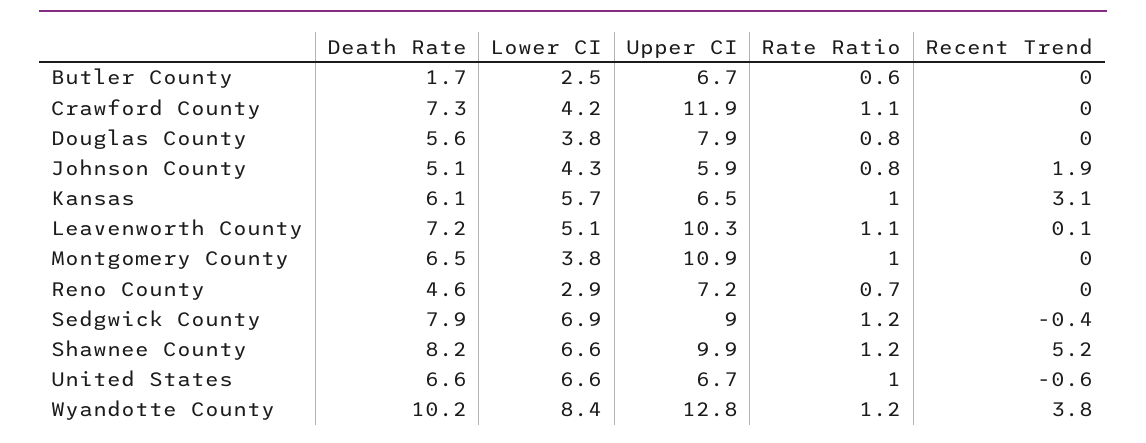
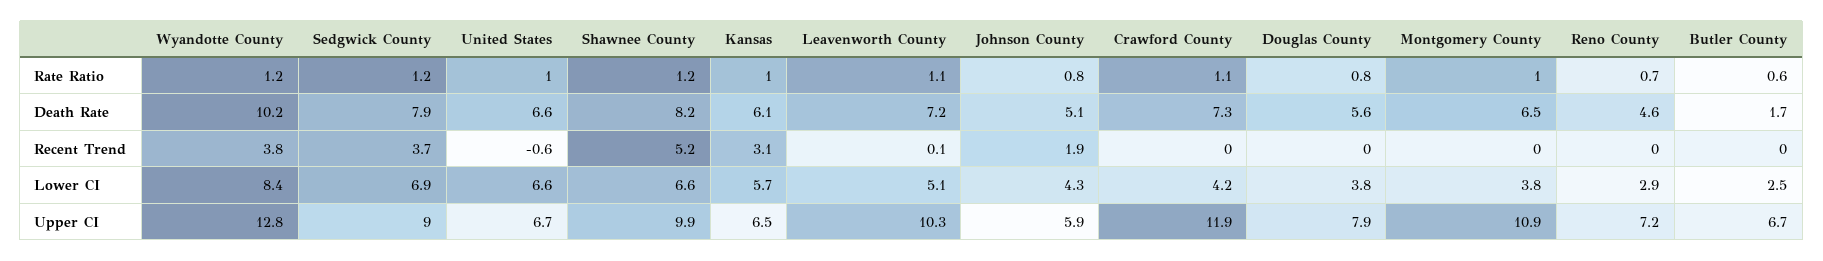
  {
    "Death Rate": {
      "Butler County": 1.7,
      "Crawford County": 7.3,
      "Douglas County": 5.6,
      "Johnson County": 5.1,
      "Kansas": 6.1,
      "Leavenworth County": 7.2,
      "Montgomery County": 6.5,
      "Reno County": 4.6,
      "Sedgwick County": 7.9,
      "Shawnee County": 8.2,
      "United States": 6.6,
      "Wyandotte County": 10.2
    },
    "Lower CI": {
      "Butler County": 2.5,
      "Crawford County": 4.2,
      "Douglas County": 3.8,
      "Johnson County": 4.3,
      "Kansas": 5.7,
      "Leavenworth County": 5.1,
      "Montgomery County": 3.8,
      "Reno County": 2.9,
      "Sedgwick County": 6.9,
      "Shawnee County": 6.6,
      "United States": 6.6,
      "Wyandotte County": 8.4
    },
    "Upper CI": {
      "Butler County": 6.7,
      "Crawford County": 11.9,
      "Douglas County": 7.9,
      "Johnson County": 5.9,
      "Kansas": 6.5,
      "Leavenworth County": 10.3,
      "Montgomery County": 10.9,
      "Reno County": 7.2,
      "Sedgwick County": 9,
      "Shawnee County": 9.9,
      "United States": 6.7,
      "Wyandotte County": 12.8
    },
    "Rate Ratio": {
      "Butler County": 0.6,
      "Crawford County": 1.1,
      "Douglas County": 0.8,
      "Johnson County": 0.8,
      "Kansas": 1,
      "Leavenworth County": 1.1,
      "Montgomery County": 1,
      "Reno County": 0.7,
      "Sedgwick County": 1.2,
      "Shawnee County": 1.2,
      "United States": 1,
      "Wyandotte County": 1.2
    },
    "Recent Trend": {
      "Butler County": 0,
      "Crawford County": 0,
      "Douglas County": 0,
      "Johnson County": 1.9,
      "Kansas": 3.1,
      "Leavenworth County": 0.1,
      "Montgomery County": 0,
      "Reno County": 0,
-     "Sedgwick County": -0.4,
+     "Sedgwick County": 3.7,
      "Shawnee County": 5.2,
      "United States": -0.6,
      "Wyandotte County": 3.8
    }
  }

